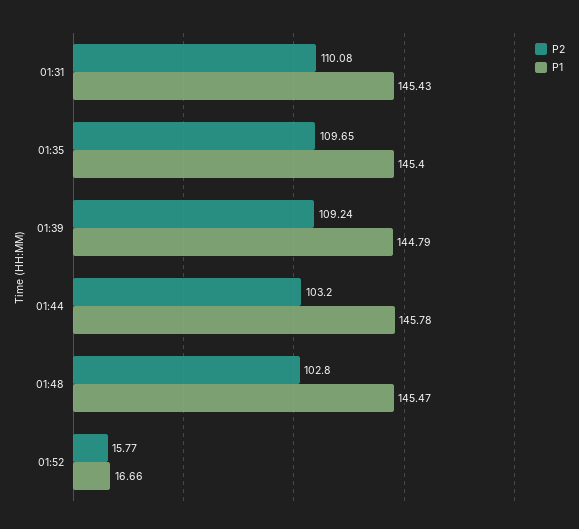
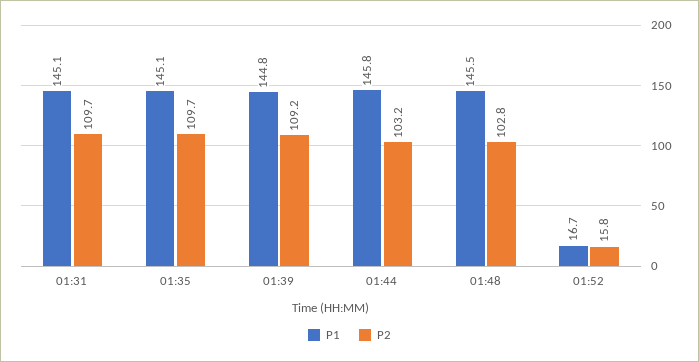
  {
    "P2": {
-     "01:31": 110.08,
+     "01:31": 109.7,
      "01:35": 109.65,
      "01:39": 109.24,
      "01:44": 103.2,
      "01:48": 102.8,
      "01:52": 15.77
    },
    "P1": {
-     "01:31": 145.43,
+     "01:31": 145.1,
-     "01:35": 145.4,
+     "01:35": 145.1,
      "01:39": 144.79,
      "01:44": 145.78,
      "01:48": 145.47,
      "01:52": 16.66
    }
  }

